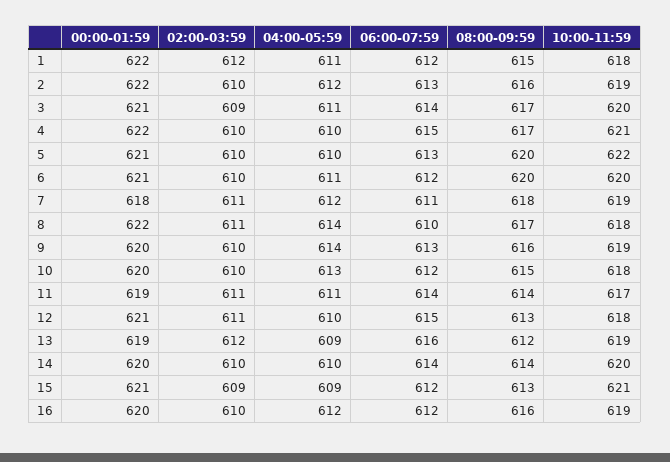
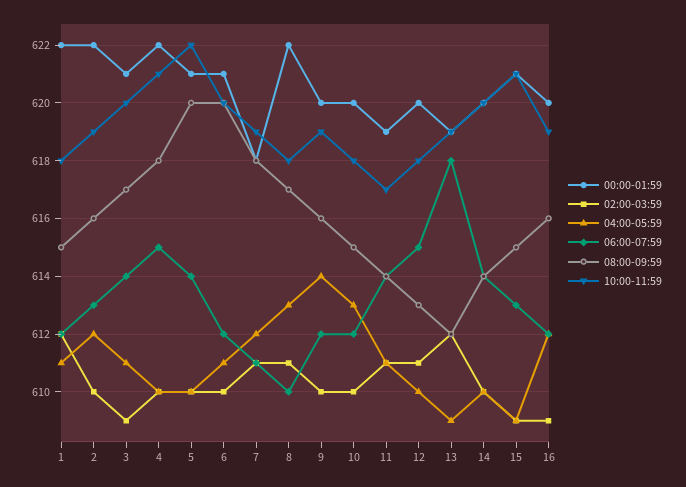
  {
    "00:00-01:59": {
      "1": 622,
      "2": 622,
      "3": 621,
      "4": 622,
      "5": 621,
      "6": 621,
      "7": 618,
      "8": 622,
      "9": 620,
      "10": 620,
      "11": 619,
-     "12": 621,
+     "12": 620,
      "13": 619,
      "14": 620,
      "15": 621,
      "16": 620
    },
    "02:00-03:59": {
      "1": 612,
      "2": 610,
      "3": 609,
      "4": 610,
      "5": 610,
      "6": 610,
      "7": 611,
      "8": 611,
      "9": 610,
      "10": 610,
      "11": 611,
      "12": 611,
      "13": 612,
      "14": 610,
      "15": 609,
-     "16": 610
+     "16": 609
    },
    "04:00-05:59": {
      "1": 611,
      "2": 612,
      "3": 611,
      "4": 610,
      "5": 610,
      "6": 611,
      "7": 612,
-     "8": 614,
+     "8": 613,
      "9": 614,
      "10": 613,
      "11": 611,
      "12": 610,
      "13": 609,
      "14": 610,
      "15": 609,
      "16": 612
    },
    "06:00-07:59": {
      "1": 612,
      "2": 613,
      "3": 614,
      "4": 615,
-     "5": 613,
+     "5": 614,
      "6": 612,
      "7": 611,
      "8": 610,
-     "9": 613,
+     "9": 612,
      "10": 612,
      "11": 614,
      "12": 615,
-     "13": 616,
+     "13": 618,
      "14": 614,
-     "15": 612,
+     "15": 613,
      "16": 612
    },
    "08:00-09:59": {
      "1": 615,
      "2": 616,
      "3": 617,
-     "4": 617,
+     "4": 618,
      "5": 620,
      "6": 620,
      "7": 618,
      "8": 617,
      "9": 616,
      "10": 615,
      "11": 614,
      "12": 613,
      "13": 612,
      "14": 614,
-     "15": 613,
+     "15": 615,
      "16": 616
    },
    "10:00-11:59": {
      "1": 618,
      "2": 619,
      "3": 620,
      "4": 621,
      "5": 622,
      "6": 620,
      "7": 619,
      "8": 618,
      "9": 619,
      "10": 618,
      "11": 617,
      "12": 618,
      "13": 619,
      "14": 620,
      "15": 621,
      "16": 619
    }
  }

